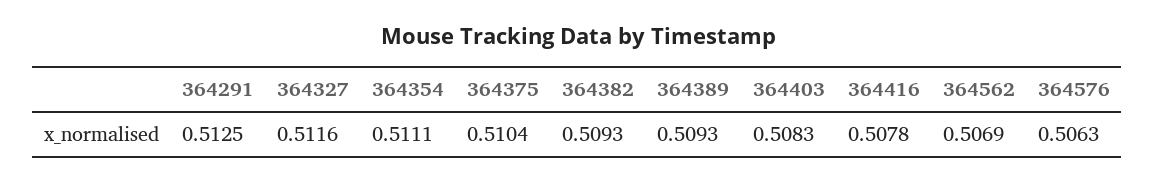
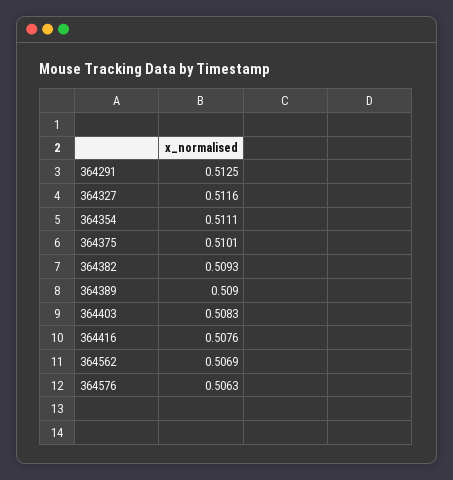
  {
    "364291": 0.5125,
    "364327": 0.5116,
    "364354": 0.5111,
-   "364375": 0.5104,
+   "364375": 0.5101,
    "364382": 0.5093,
-   "364389": 0.5093,
+   "364389": 0.509,
    "364403": 0.5083,
-   "364416": 0.5078,
+   "364416": 0.5076,
    "364562": 0.5069,
    "364576": 0.5063
  }

